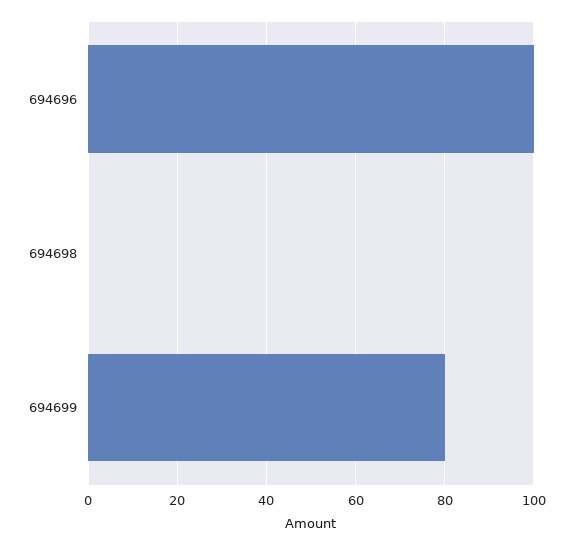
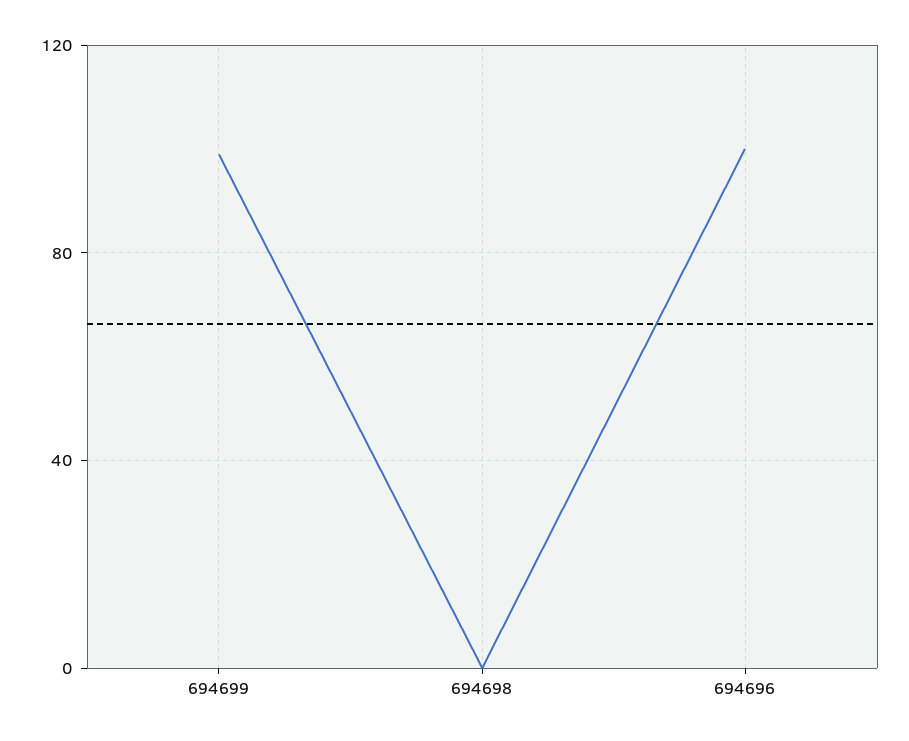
  {
    "694696": 100,
    "694698": 0,
-   "694699": 80
+   "694699": 100
  }

